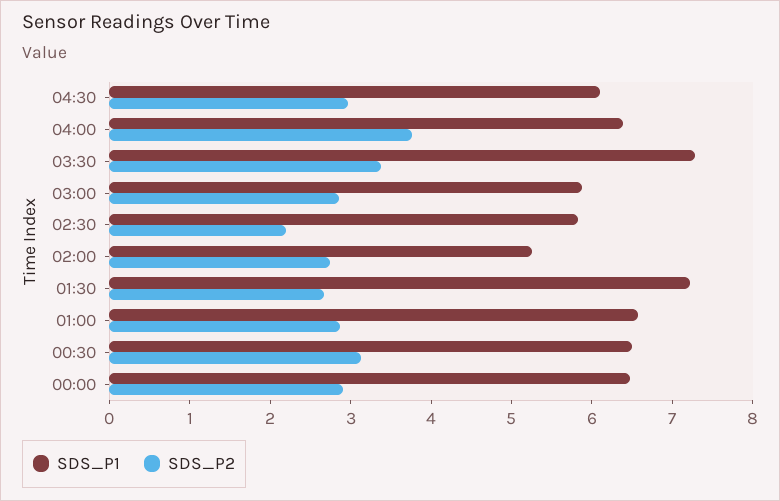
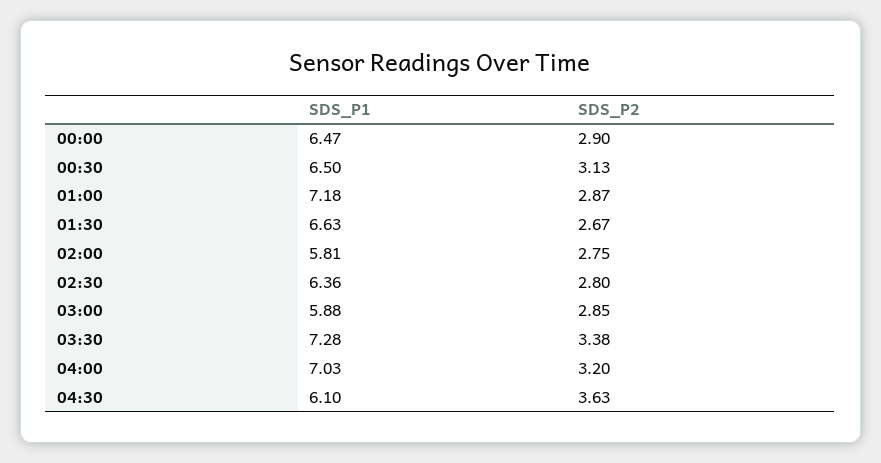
  {
    "SDS_P1": {
      "04:30": 6.1,
-     "04:00": 6.4,
+     "04:00": 7.03,
      "03:30": 7.28,
      "03:00": 5.88,
-     "02:30": 5.8,
+     "02:30": 6.36,
-     "02:00": 5.2,
+     "02:00": 5.81,
-     "01:30": 7.2,
+     "01:30": 6.63,
-     "01:00": 6.6,
+     "01:00": 7.18,
      "00:30": 6.5,
      "00:00": 6.47
    },
    "SDS_P2": {
-     "04:30": 3,
+     "04:30": 3.63,
-     "04:00": 3.8,
+     "04:00": 3.2,
      "03:30": 3.38,
      "03:00": 2.85,
-     "02:30": 2.2,
+     "02:30": 2.8,
      "02:00": 2.75,
      "01:30": 2.67,
      "01:00": 2.87,
      "00:30": 3.13,
      "00:00": 2.9
    }
  }

